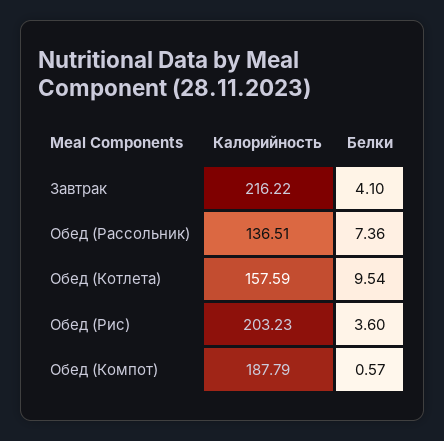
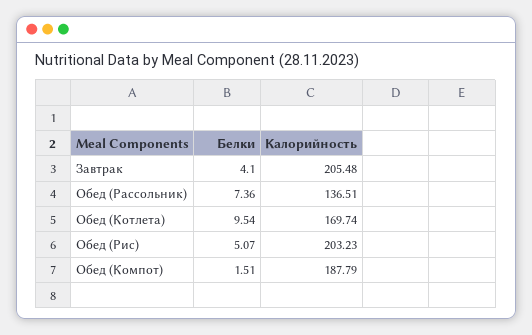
  {
    "Калорийность": {
-     "Завтрак": 216.22,
+     "Завтрак": 205.48,
      "Обед (Рассольник)": 136.51,
-     "Обед (Котлета)": 157.59,
+     "Обед (Котлета)": 169.74,
      "Обед (Рис)": 203.23,
      "Обед (Компот)": 187.79
    },
    "Белки": {
      "Завтрак": 4.1,
      "Обед (Рассольник)": 7.36,
      "Обед (Котлета)": 9.54,
-     "Обед (Рис)": 3.6,
+     "Обед (Рис)": 5.07,
-     "Обед (Компот)": 0.57
+     "Обед (Компот)": 1.51
    }
  }

